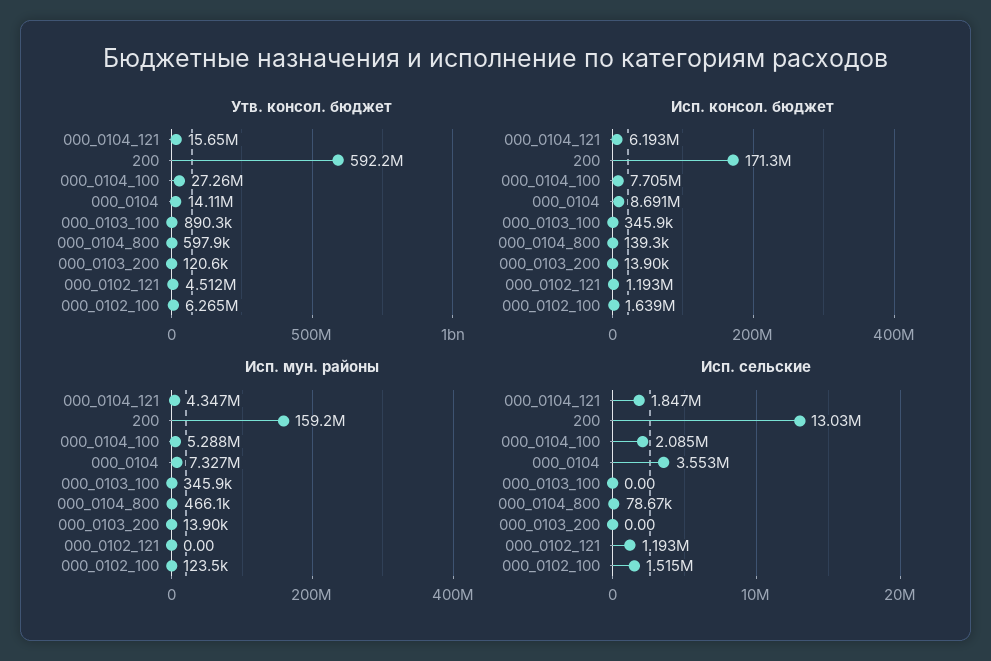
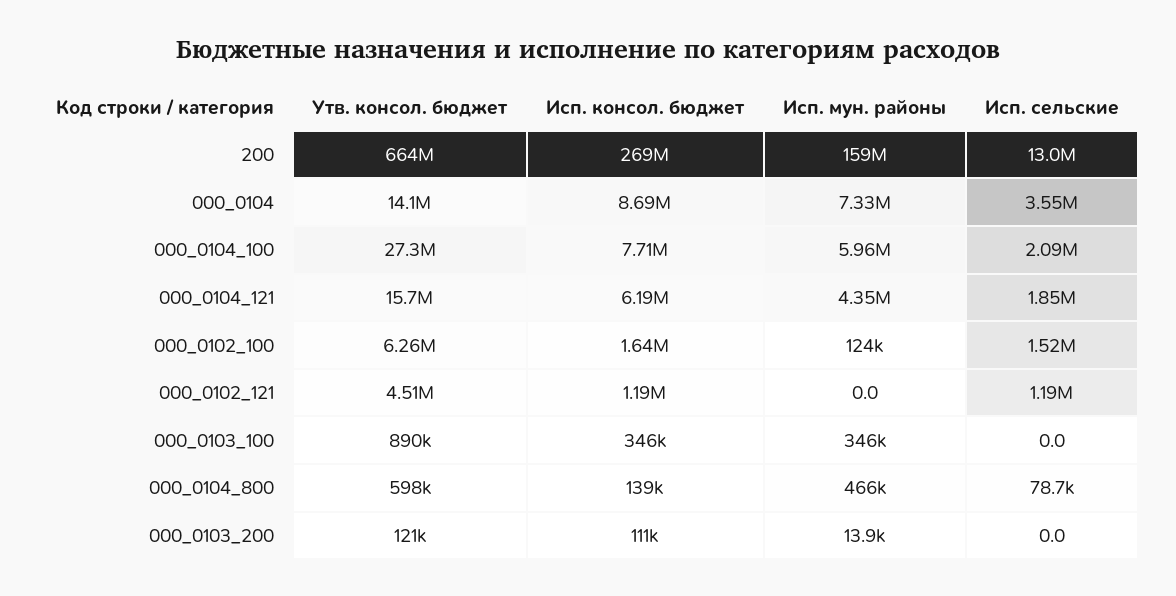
  {
    "Утв. консол. бюджет": {
      "000_0104_121": 15650000,
-     "200": 592200000,
+     "200": 664000000,
      "000_0104_100": 27260000,
      "000_0104": 14110000,
      "000_0103_100": 890300,
      "000_0104_800": 597900,
      "000_0103_200": 120600,
      "000_0102_121": 4512000,
      "000_0102_100": 6265000
    },
    "Исп. консол. бюджет": {
      "000_0104_121": 6193000,
-     "200": 171300000,
+     "200": 269000000,
      "000_0104_100": 7705000,
      "000_0104": 8691000,
      "000_0103_100": 345900,
      "000_0104_800": 139300,
-     "000_0103_200": 13900,
+     "000_0103_200": 111000,
      "000_0102_121": 1193000,
      "000_0102_100": 1639000
    },
    "Исп. мун. районы": {
      "000_0104_121": 4347000,
      "200": 159200000,
-     "000_0104_100": 5288000,
+     "000_0104_100": 5960000,
      "000_0104": 7327000,
      "000_0103_100": 345900,
      "000_0104_800": 466100,
      "000_0103_200": 13900,
      "000_0102_121": 0,
      "000_0102_100": 123500
    },
    "Исп. сельские": {
      "000_0104_121": 1847000,
      "200": 13030000,
      "000_0104_100": 2085000,
      "000_0104": 3553000,
      "000_0103_100": 0,
      "000_0104_800": 78670,
      "000_0103_200": 0,
      "000_0102_121": 1193000,
      "000_0102_100": 1515000
    }
  }

